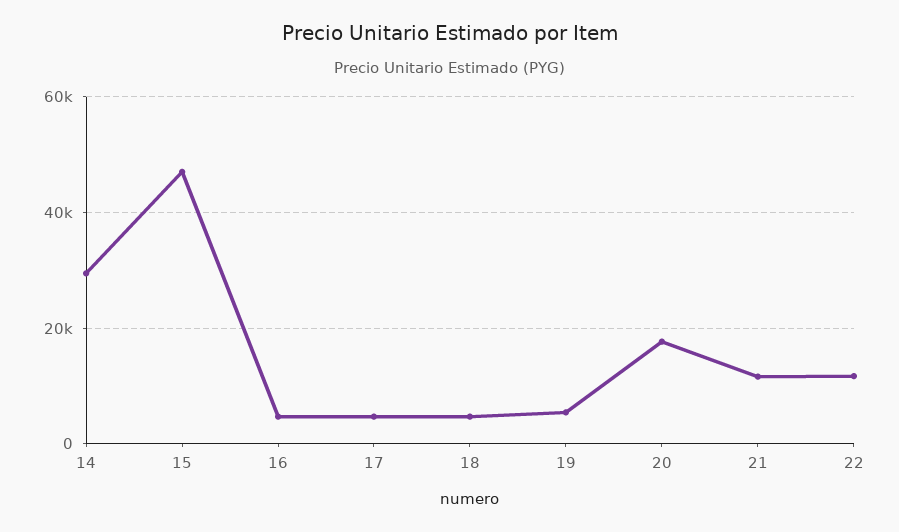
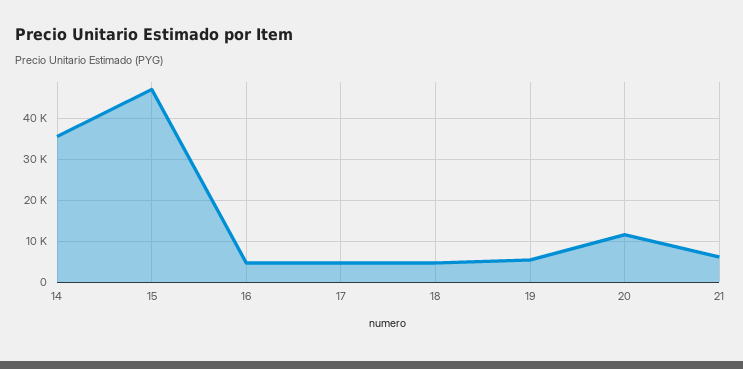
  {
-   "14": 30000,
+   "14": 36000,
    "15": 46000,
    "16": 4000,
    "17": 4000,
    "18": 4000,
    "19": 6000,
-   "20": 18000,
+   "20": 12000,
-   "21": 12000,
+   "21": 6000
-   "22": 12000
  }

